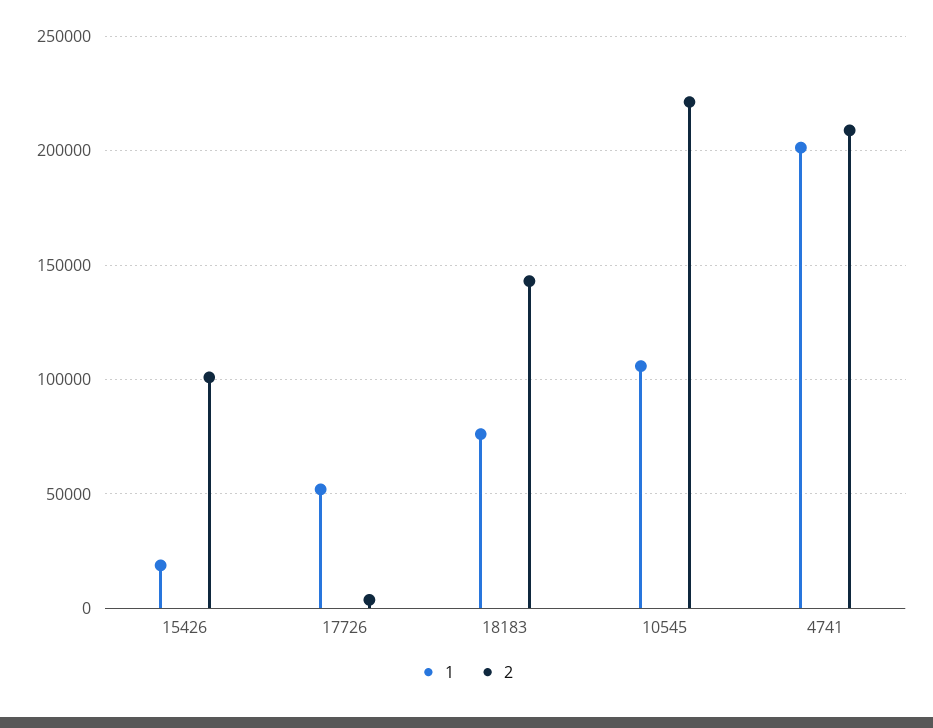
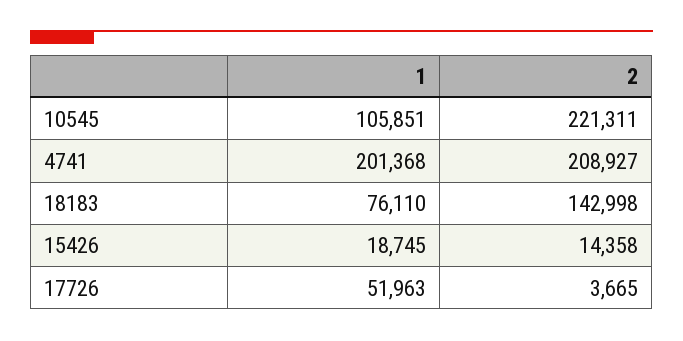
  {
    "1": {
      "15426": 18745,
      "17726": 51963,
      "18183": 76110,
      "10545": 105851,
      "4741": 201368
    },
    "2": {
-     "15426": 100000,
+     "15426": 14358,
      "17726": 3665,
      "18183": 142998,
      "10545": 221311,
      "4741": 208927
    }
  }

